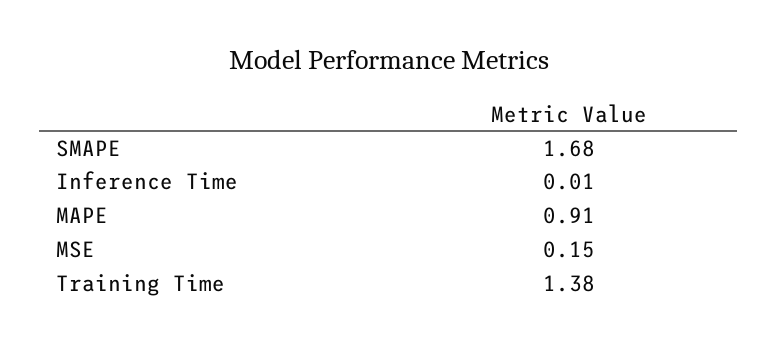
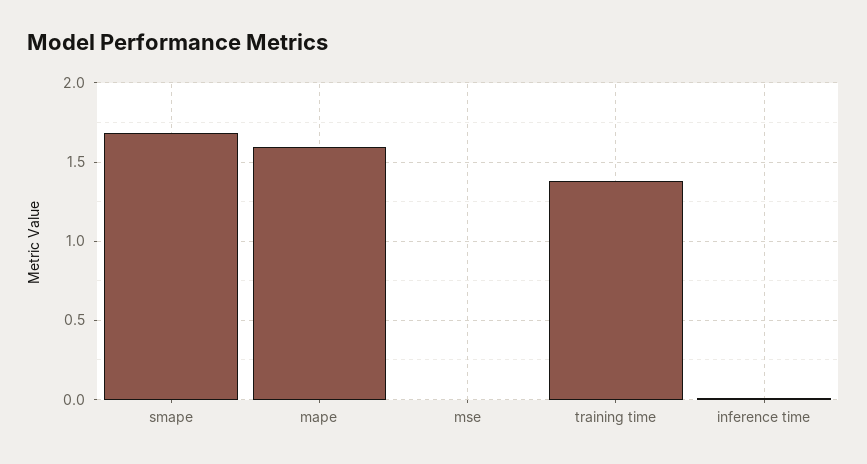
  {
    "SMAPE": 1.68,
    "Inference Time": 0.01,
-   "MAPE": 0.91,
+   "MAPE": 1.6,
-   "MSE": 0.15,
+   "MSE": 0,
    "Training Time": 1.38
  }

